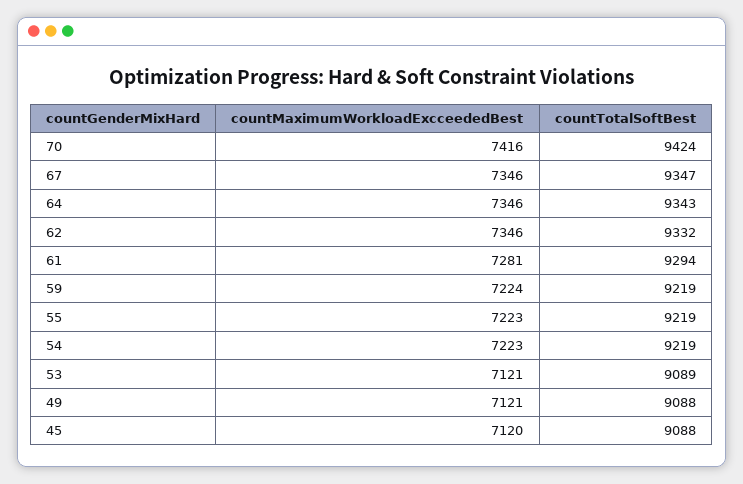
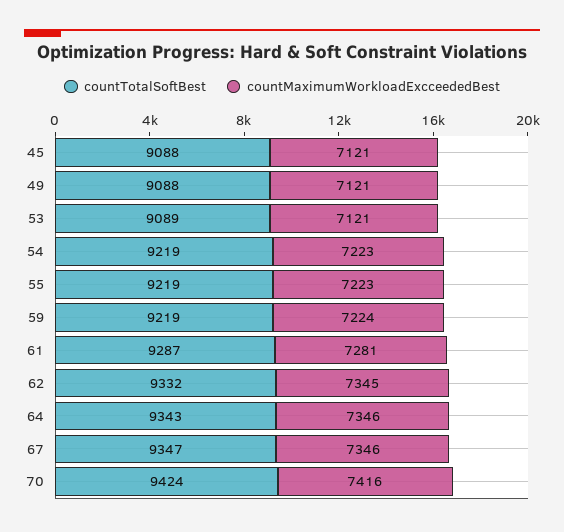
  {
    "countMaximumWorkloadExcceededBest": {
      "70": 7416,
      "67": 7346,
      "64": 7346,
-     "62": 7346,
+     "62": 7345,
      "61": 7281,
      "59": 7224,
      "55": 7223,
      "54": 7223,
      "53": 7121,
      "49": 7121,
-     "45": 7120
+     "45": 7121
    },
    "countTotalSoftBest": {
      "70": 9424,
      "67": 9347,
      "64": 9343,
      "62": 9332,
-     "61": 9294,
+     "61": 9287,
      "59": 9219,
      "55": 9219,
      "54": 9219,
      "53": 9089,
      "49": 9088,
      "45": 9088
    }
  }

